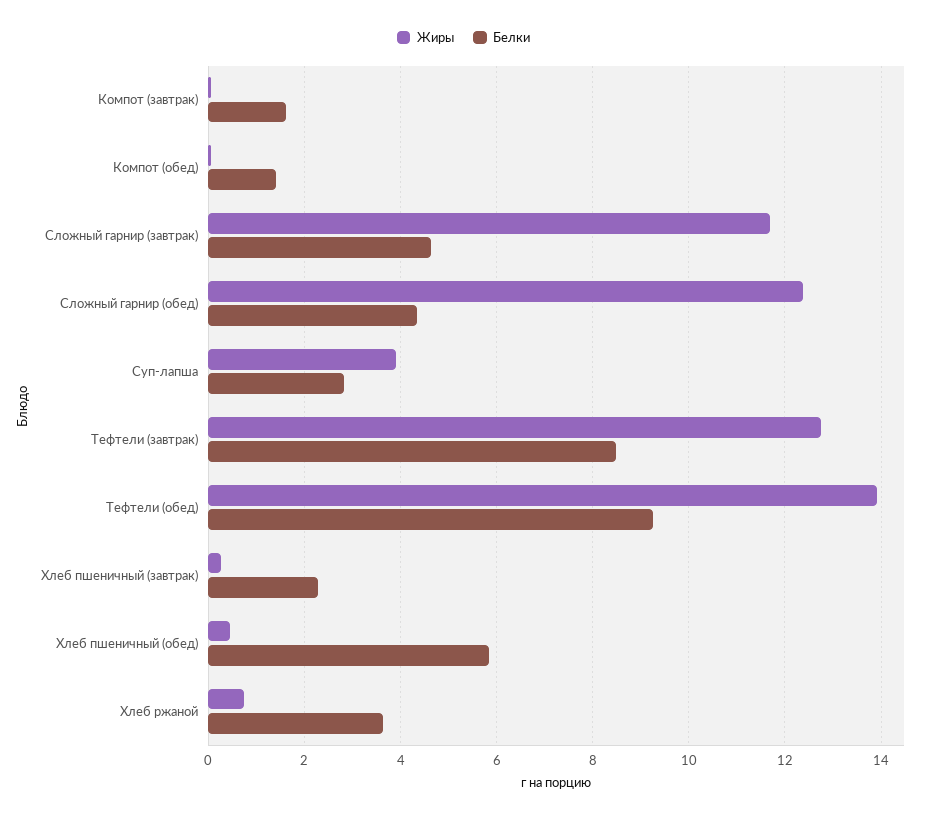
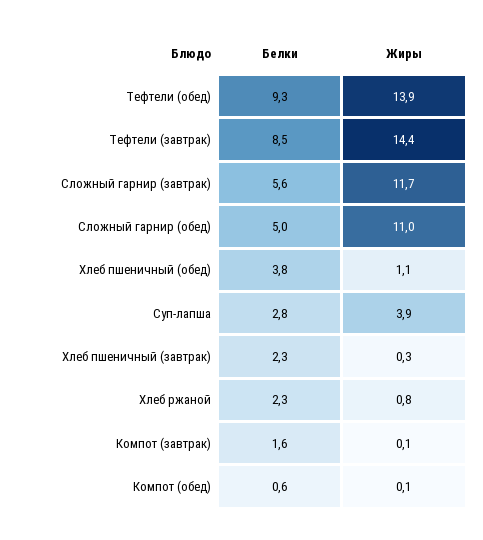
  {
    "Жиры": {
      "Компот (завтрак)": 0.1,
      "Компот (обед)": 0.1,
      "Сложный гарнир (завтрак)": 11.7,
-     "Сложный гарнир (обед)": 12.4,
+     "Сложный гарнир (обед)": 11,
      "Суп-лапша": 3.9,
-     "Тефтели (завтрак)": 12.8,
+     "Тефтели (завтрак)": 14.4,
      "Тефтели (обед)": 13.9,
      "Хлеб пшеничный (завтрак)": 0.3,
-     "Хлеб пшеничный (обед)": 0.4,
+     "Хлеб пшеничный (обед)": 1.1,
      "Хлеб ржаной": 0.8
    },
    "Белки": {
      "Компот (завтрак)": 1.6,
-     "Компот (обед)": 1.4,
+     "Компот (обед)": 0.6,
-     "Сложный гарнир (завтрак)": 4.6,
+     "Сложный гарнир (завтрак)": 5.6,
-     "Сложный гарнир (обед)": 4.4,
+     "Сложный гарнир (обед)": 5,
      "Суп-лапша": 2.8,
      "Тефтели (завтрак)": 8.5,
      "Тефтели (обед)": 9.3,
      "Хлеб пшеничный (завтрак)": 2.3,
-     "Хлеб пшеничный (обед)": 5.8,
+     "Хлеб пшеничный (обед)": 3.8,
-     "Хлеб ржаной": 3.6
+     "Хлеб ржаной": 2.3
    }
  }

